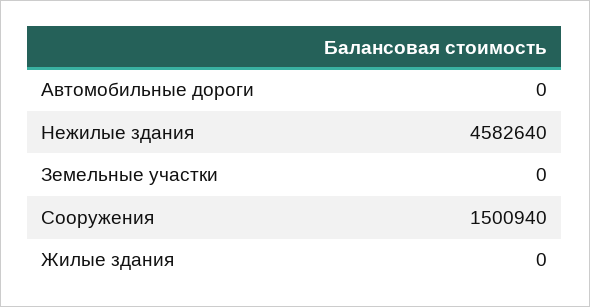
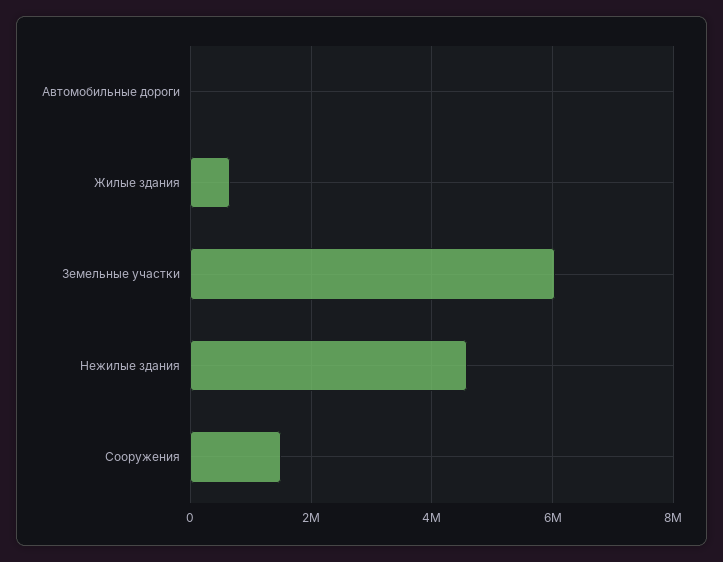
  {
    "Автомобильные дороги": 0,
    "Нежилые здания": 4582640,
-   "Земельные участки": 0,
+   "Земельные участки": 6000000,
    "Сооружения": 1500940,
-   "Жилые здания": 0
+   "Жилые здания": 600000
  }

